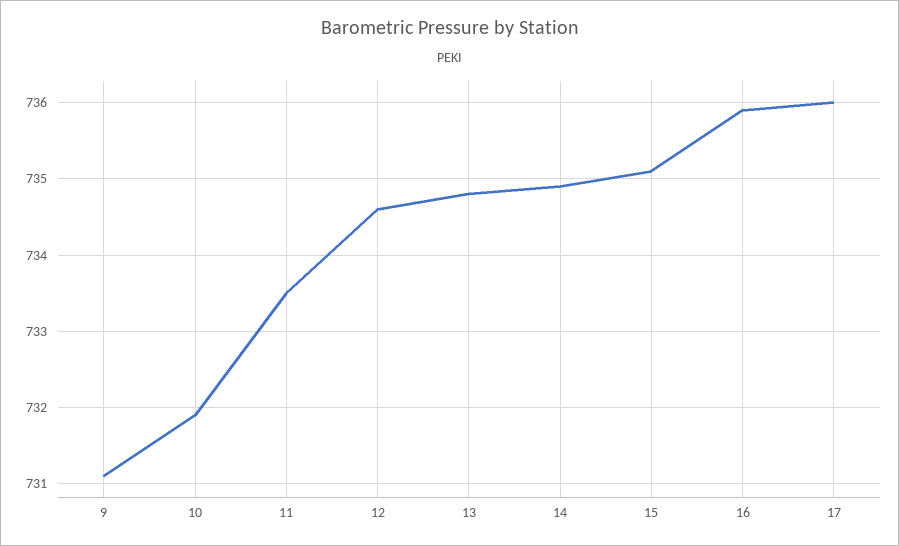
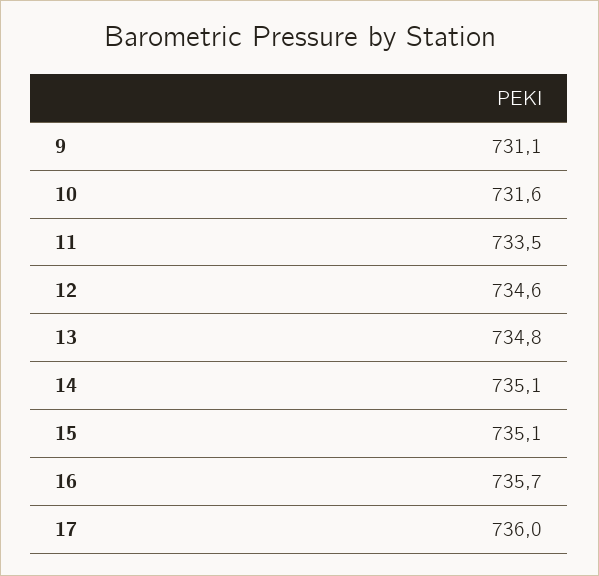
  {
    "9": 731.1,
-   "10": 731.9,
+   "10": 731.6,
    "11": 733.5,
    "12": 734.6,
    "13": 734.8,
-   "14": 734.9,
+   "14": 735.1,
    "15": 735.1,
-   "16": 735.9,
+   "16": 735.7,
    "17": 736
  }

